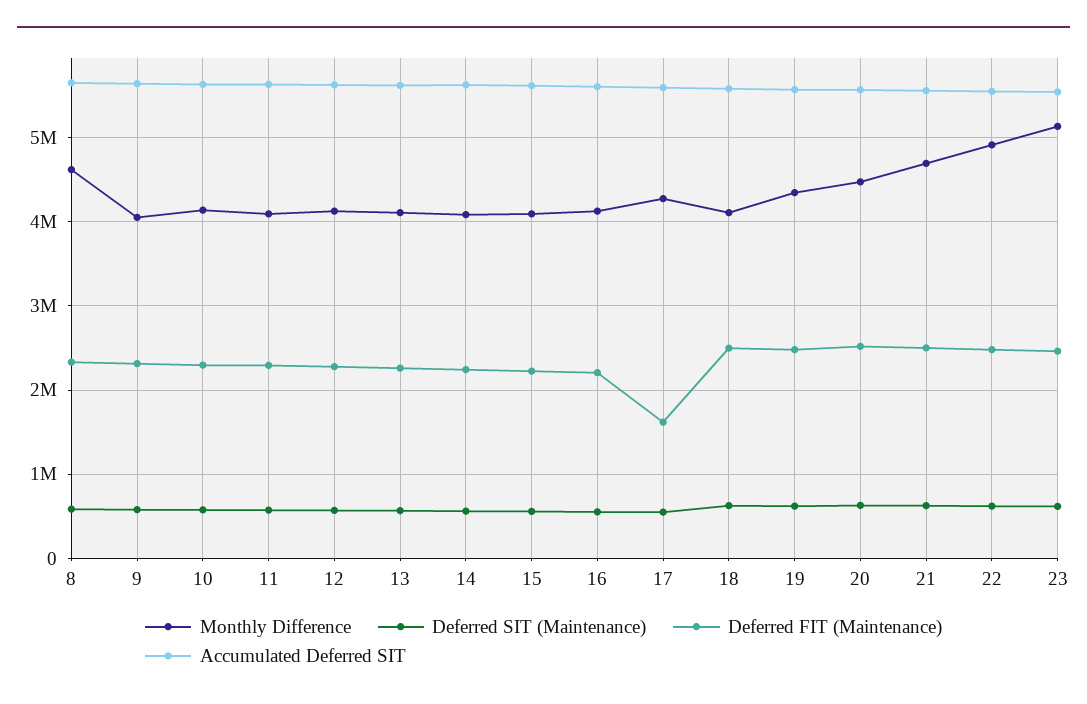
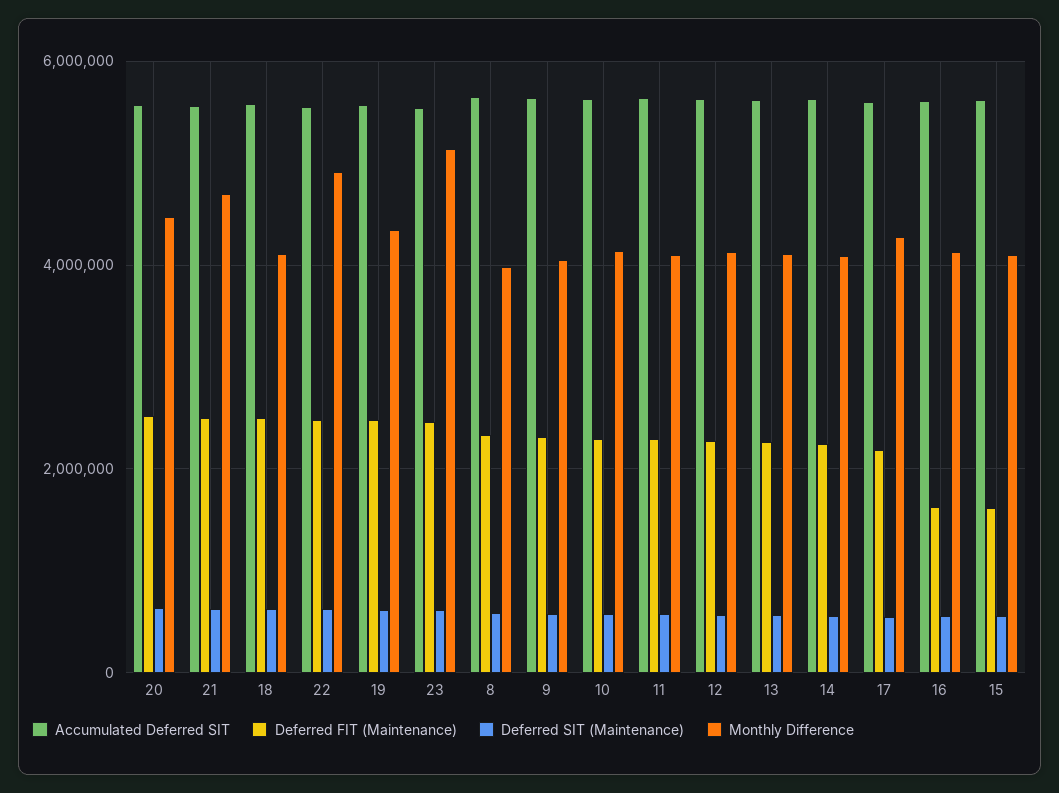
  {
    "Monthly Difference": {
-     "8": 4600000,
+     "8": 4000000,
      "9": 4100000,
      "10": 4100000,
      "11": 4100000,
      "12": 4100000,
      "13": 4100000,
      "14": 4100000,
      "15": 4100000,
      "16": 4100000,
      "17": 4300000,
      "18": 4100000,
      "19": 4300000,
      "20": 4500000,
      "21": 4700000,
      "22": 4900000,
      "23": 5100000
    },
    "Deferred SIT (Maintenance)": {
      "8": 600000,
      "9": 600000,
      "10": 600000,
      "11": 600000,
      "12": 600000,
      "13": 600000,
      "14": 600000,
      "15": 600000,
      "16": 600000,
      "17": 500000,
      "18": 600000,
      "19": 600000,
      "20": 600000,
      "21": 600000,
      "22": 600000,
      "23": 600000
    },
    "Deferred FIT (Maintenance)": {
      "8": 2300000,
      "9": 2300000,
      "10": 2300000,
      "11": 2300000,
      "12": 2300000,
      "13": 2300000,
      "14": 2200000,
-     "15": 2200000,
+     "15": 1600000,
-     "16": 2200000,
+     "16": 1600000,
-     "17": 1600000,
+     "17": 2200000,
      "18": 2500000,
      "19": 2500000,
      "20": 2500000,
      "21": 2500000,
      "22": 2500000,
      "23": 2500000
    },
    "Accumulated Deferred SIT": {
      "8": 5700000,
      "9": 5600000,
      "10": 5600000,
      "11": 5600000,
      "12": 5600000,
      "13": 5600000,
      "14": 5600000,
      "15": 5600000,
      "16": 5600000,
      "17": 5600000,
      "18": 5600000,
      "19": 5600000,
      "20": 5600000,
      "21": 5600000,
      "22": 5600000,
      "23": 5500000
    }
  }

